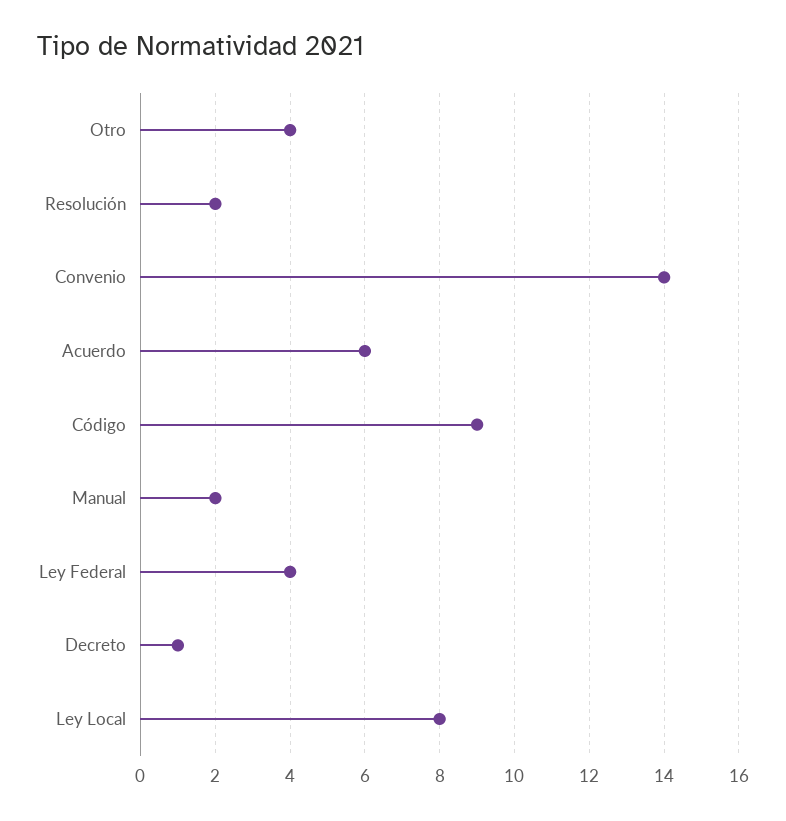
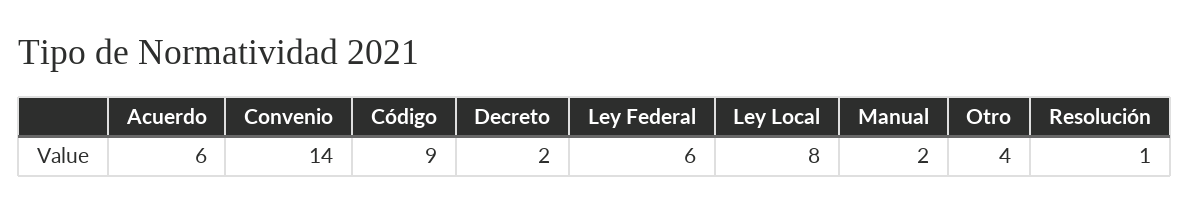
  {
    "Otro": 4,
-   "Resolución": 2,
+   "Resolución": 1,
    "Convenio": 14,
    "Acuerdo": 6,
    "Código": 9,
    "Manual": 2,
-   "Ley Federal": 4,
+   "Ley Federal": 6,
-   "Decreto": 1,
+   "Decreto": 2,
    "Ley Local": 8
  }

